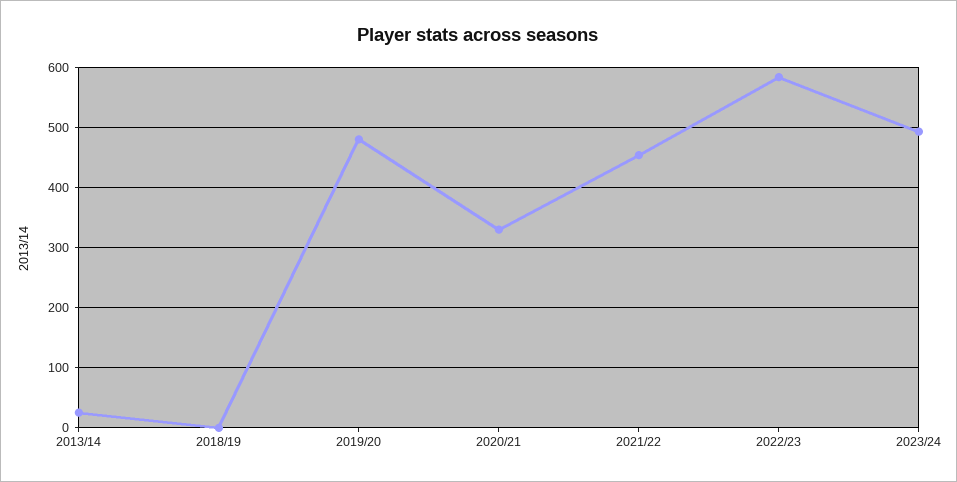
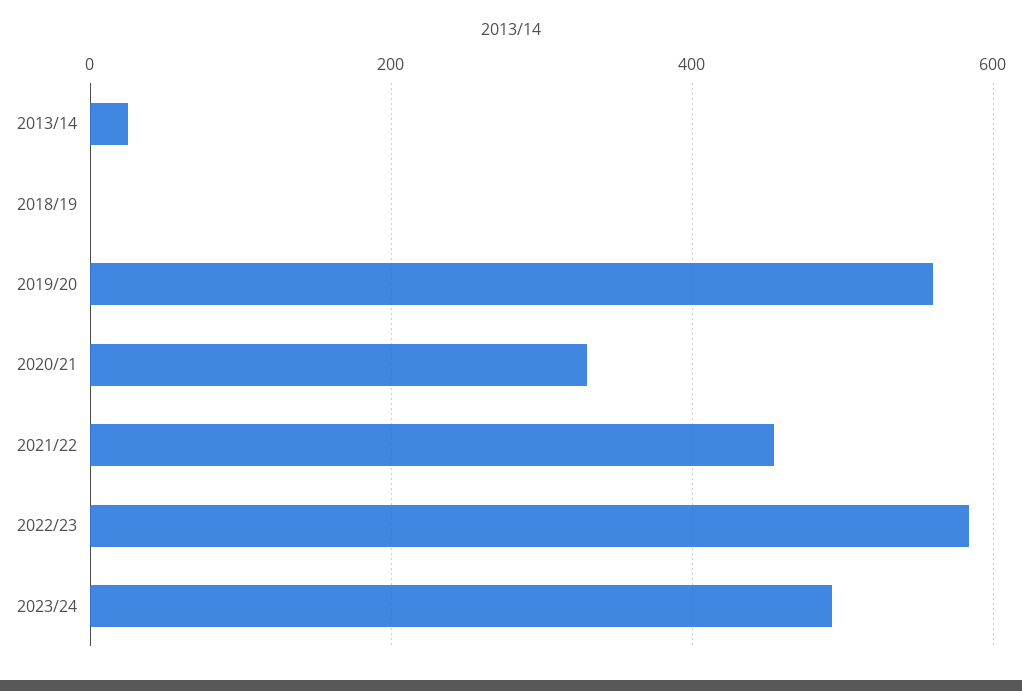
  {
    "2013/14": 30,
    "2018/19": 0,
-   "2019/20": 480,
+   "2019/20": 560,
    "2020/21": 330,
    "2021/22": 450,
    "2022/23": 580,
    "2023/24": 490
  }

